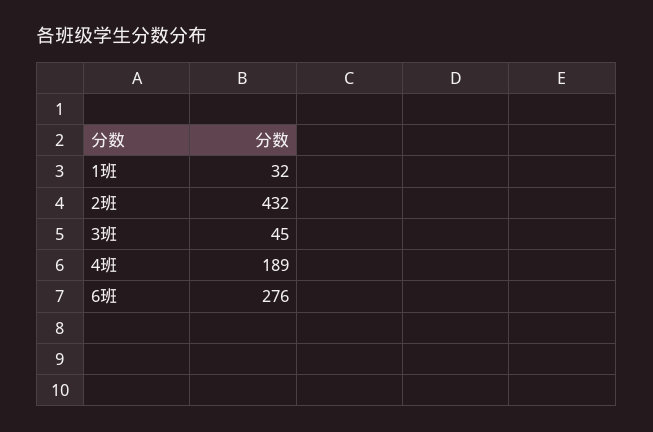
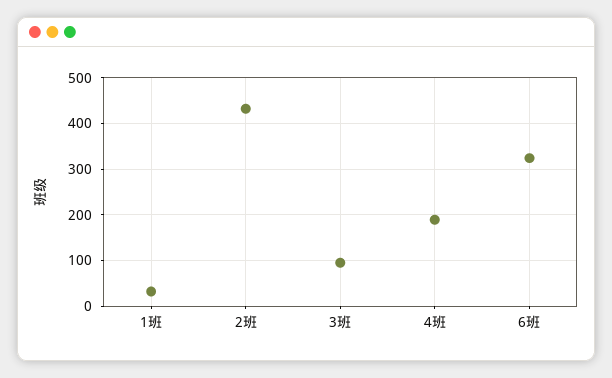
  {
    "1班": 32,
    "2班": 432,
-   "3班": 45,
+   "3班": 100,
    "4班": 189,
-   "6班": 276
+   "6班": 320
  }

